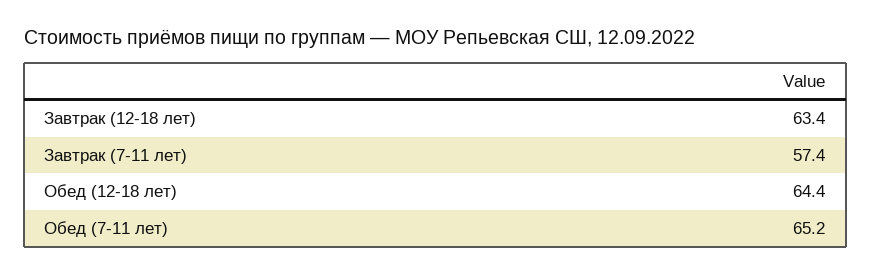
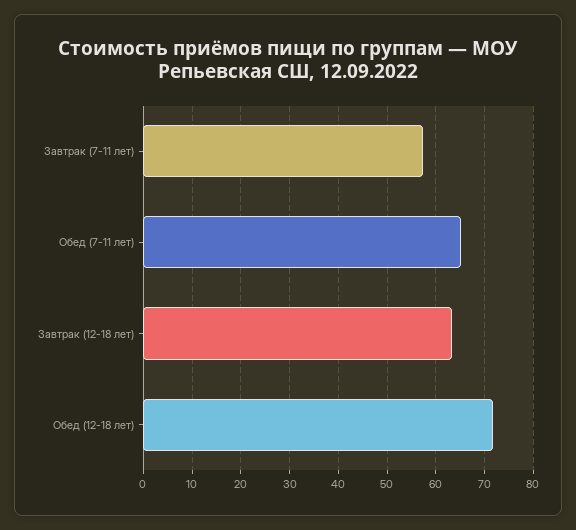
  {
    "Завтрак (12-18 лет)": 63.4,
    "Завтрак (7-11 лет)": 57.4,
-   "Обед (12-18 лет)": 64.4,
+   "Обед (12-18 лет)": 72,
    "Обед (7-11 лет)": 65.2
  }

